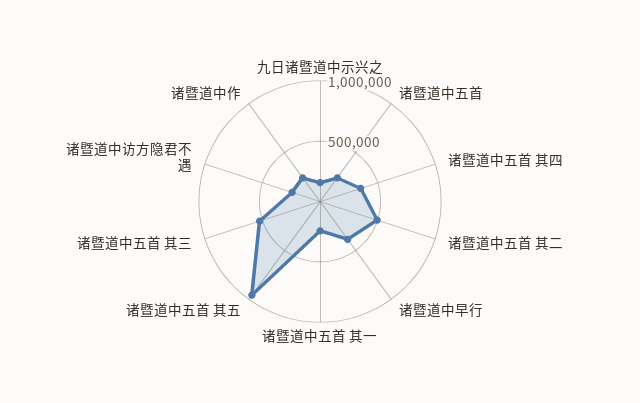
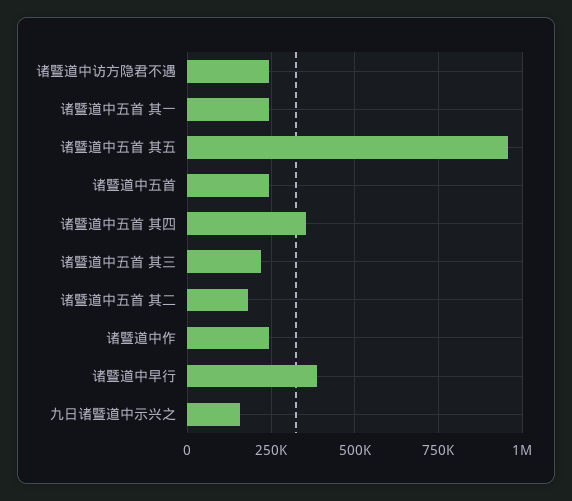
  {
    "九日诸暨道中示兴之": 150000,
    "诸暨道中五首": 250000,
    "诸暨道中五首 其四": 350000,
-   "诸暨道中五首 其二": 500000,
+   "诸暨道中五首 其二": 175000,
    "诸暨道中早行": 375000,
    "诸暨道中五首 其一": 250000,
    "诸暨道中五首 其五": 950000,
-   "诸暨道中五首 其三": 500000,
+   "诸暨道中五首 其三": 225000,
    "诸暨道中访方隐君不遇": 250000,
    "诸暨道中作": 250000
  }

